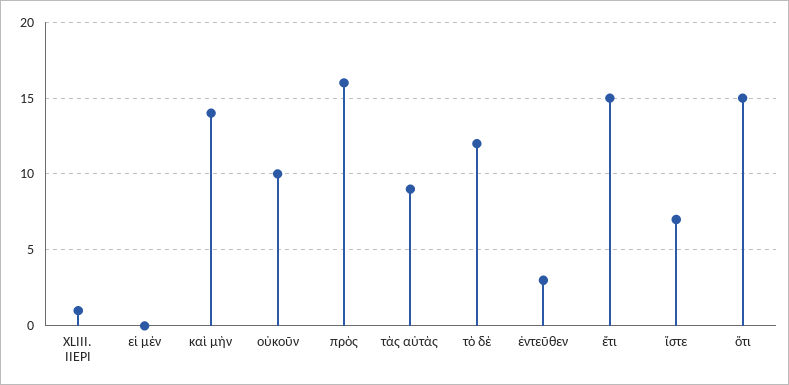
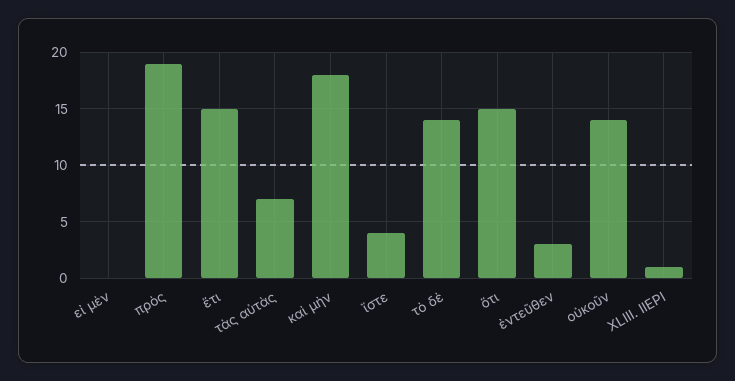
  {
    "XLIII. IIEPI": 1,
    "εἰ μὲν": 0,
-   "καὶ μὴν": 14,
+   "καὶ μὴν": 18,
-   "οὐκοῦν": 10,
+   "οὐκοῦν": 14,
-   "πρὸς": 16,
+   "πρὸς": 19,
-   "τὰς αὐτὰς": 9,
+   "τὰς αὐτὰς": 7,
-   "τὸ δὲ": 12,
+   "τὸ δὲ": 14,
    "ἐντεῦθεν": 3,
    "ἔτι": 15,
-   "ἴστε": 7,
+   "ἴστε": 4,
    "ὅτι": 15
  }

